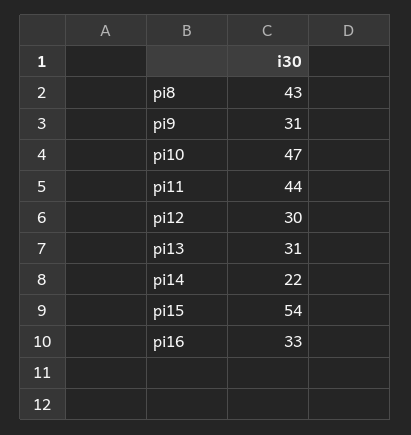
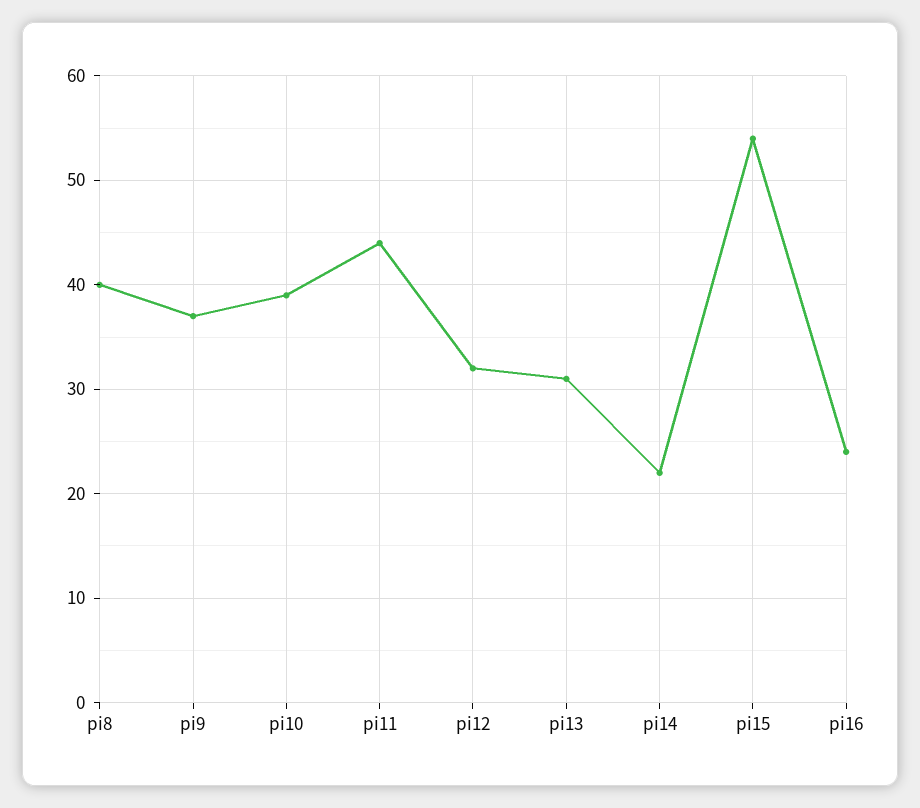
  {
-   "pi8": 43,
+   "pi8": 40,
-   "pi9": 31,
+   "pi9": 37,
-   "pi10": 47,
+   "pi10": 39,
    "pi11": 44,
-   "pi12": 30,
+   "pi12": 32,
    "pi13": 31,
    "pi14": 22,
    "pi15": 54,
-   "pi16": 33
+   "pi16": 24
  }

